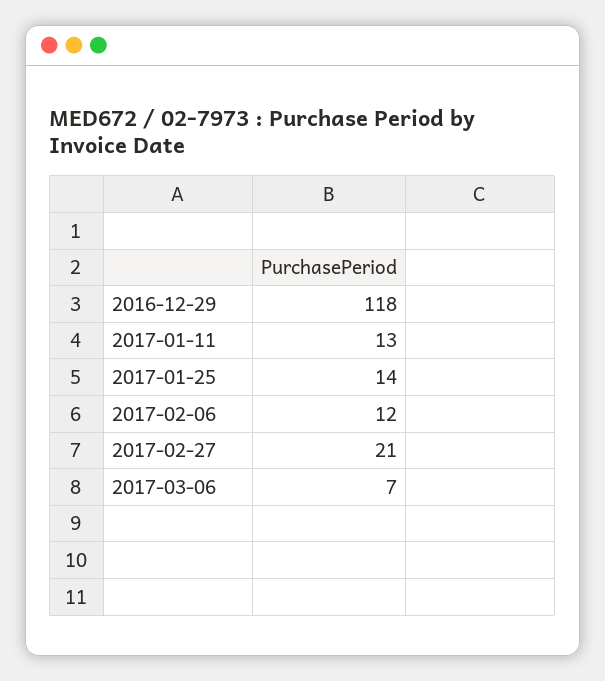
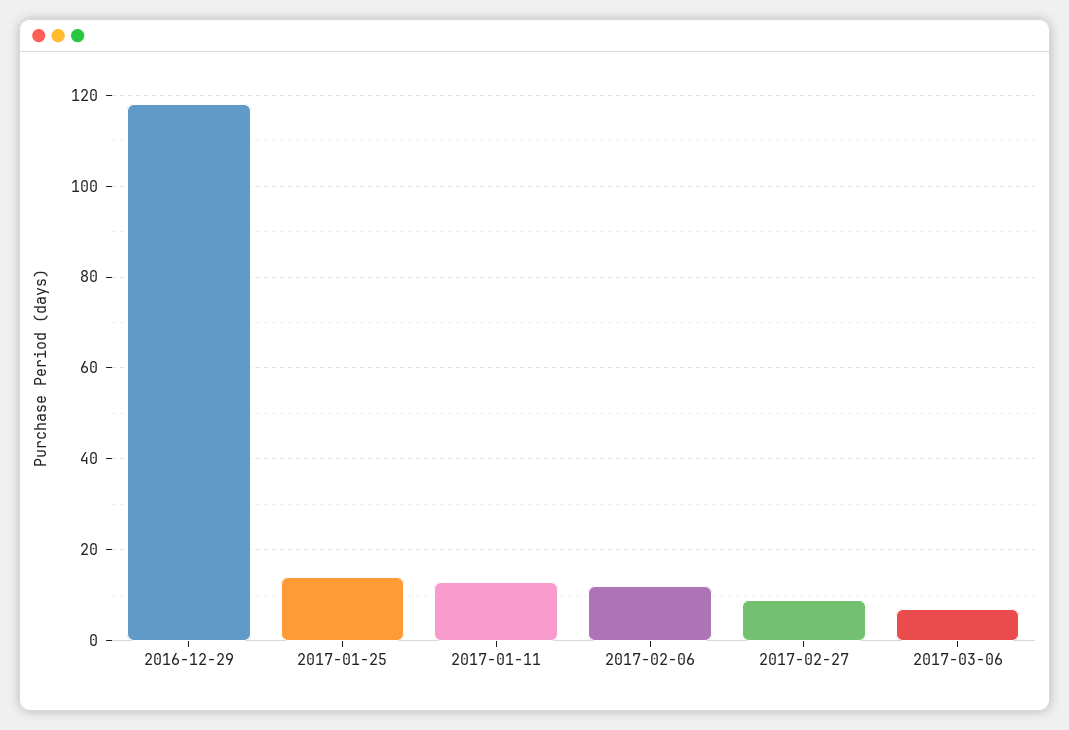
  {
    "2016-12-29": 118,
    "2017-01-11": 13,
    "2017-01-25": 14,
    "2017-02-06": 12,
-   "2017-02-27": 21,
+   "2017-02-27": 10,
    "2017-03-06": 7
  }

